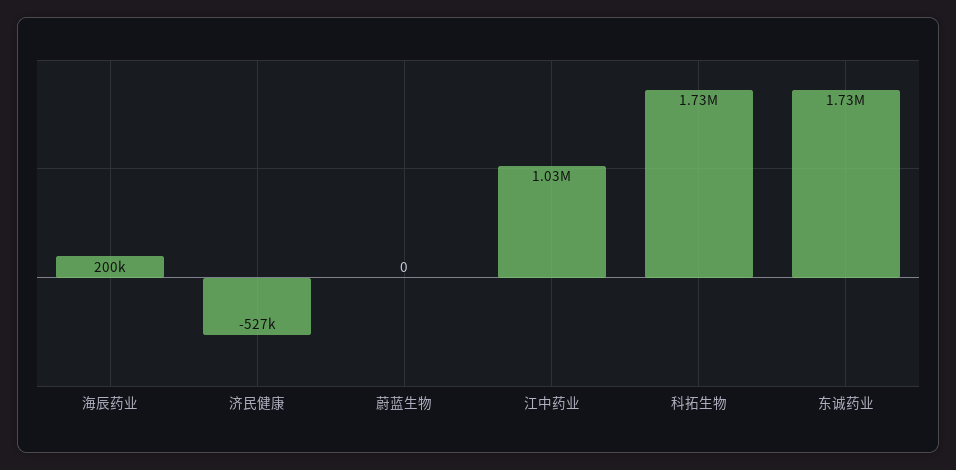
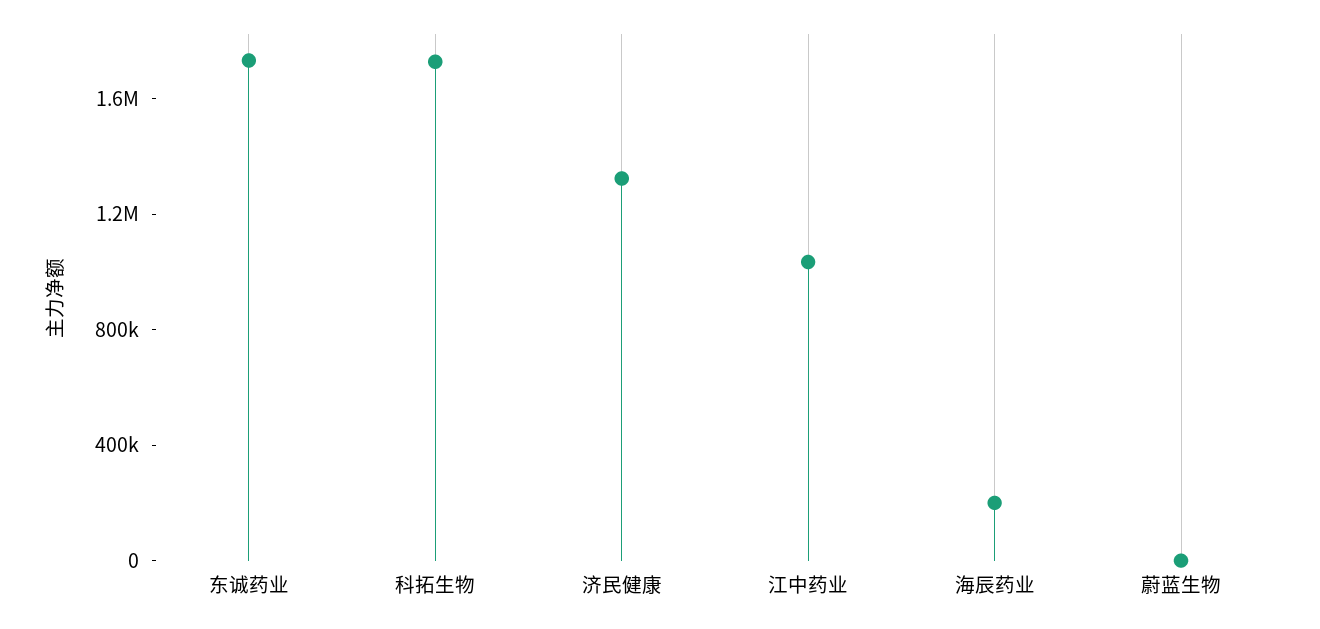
  {
    "海辰药业": 200000,
-   "济民健康": -527000,
+   "济民健康": 1300000,
    "蔚蓝生物": 0,
    "江中药业": 1030000,
    "科拓生物": 1730000,
    "东诚药业": 1730000
  }

